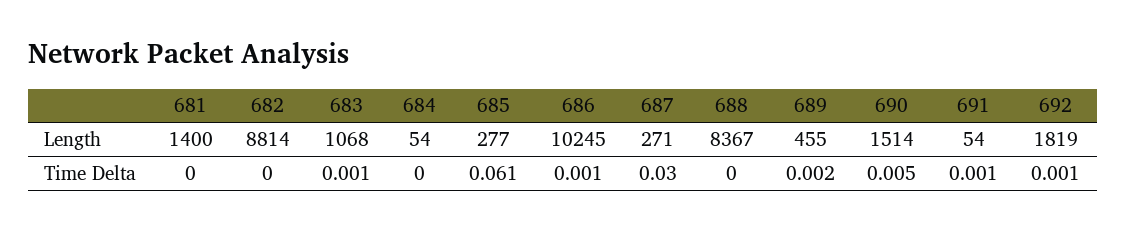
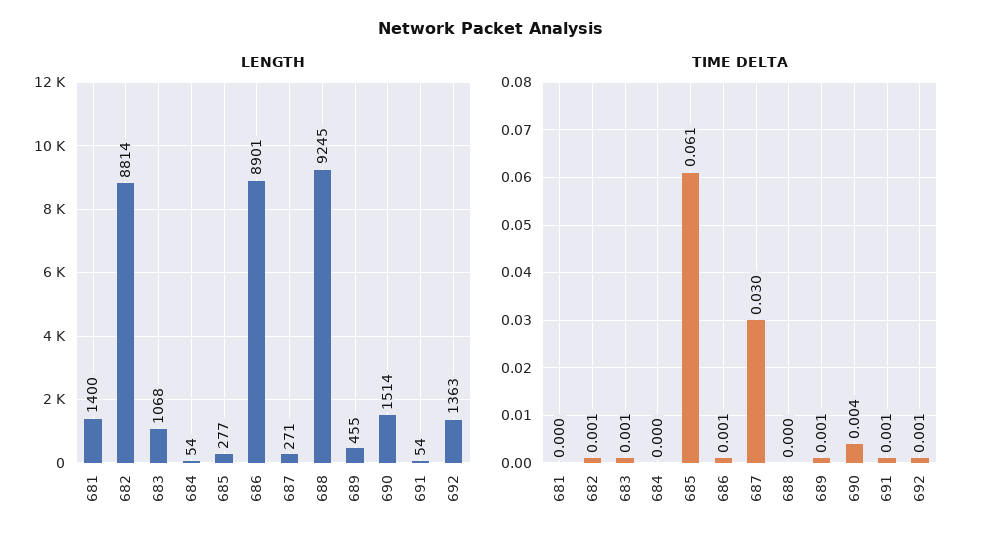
  {
    "Length": {
      "681": 1400,
      "682": 8814,
      "683": 1068,
      "684": 54,
      "685": 277,
-     "686": 10245,
+     "686": 8901,
      "687": 271,
-     "688": 8367,
+     "688": 9245,
      "689": 455,
      "690": 1514,
      "691": 54,
-     "692": 1819
+     "692": 1363
    },
    "Time Delta": {
      "681": 0,
-     "682": 0,
+     "682": 0.001,
      "683": 0.001,
      "684": 0,
      "685": 0.061,
      "686": 0.001,
      "687": 0.03,
      "688": 0,
-     "689": 0.002,
+     "689": 0.001,
-     "690": 0.005,
+     "690": 0.004,
      "691": 0.001,
      "692": 0.001
    }
  }

